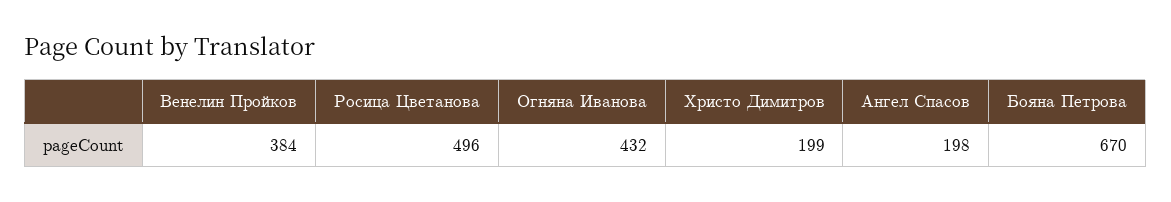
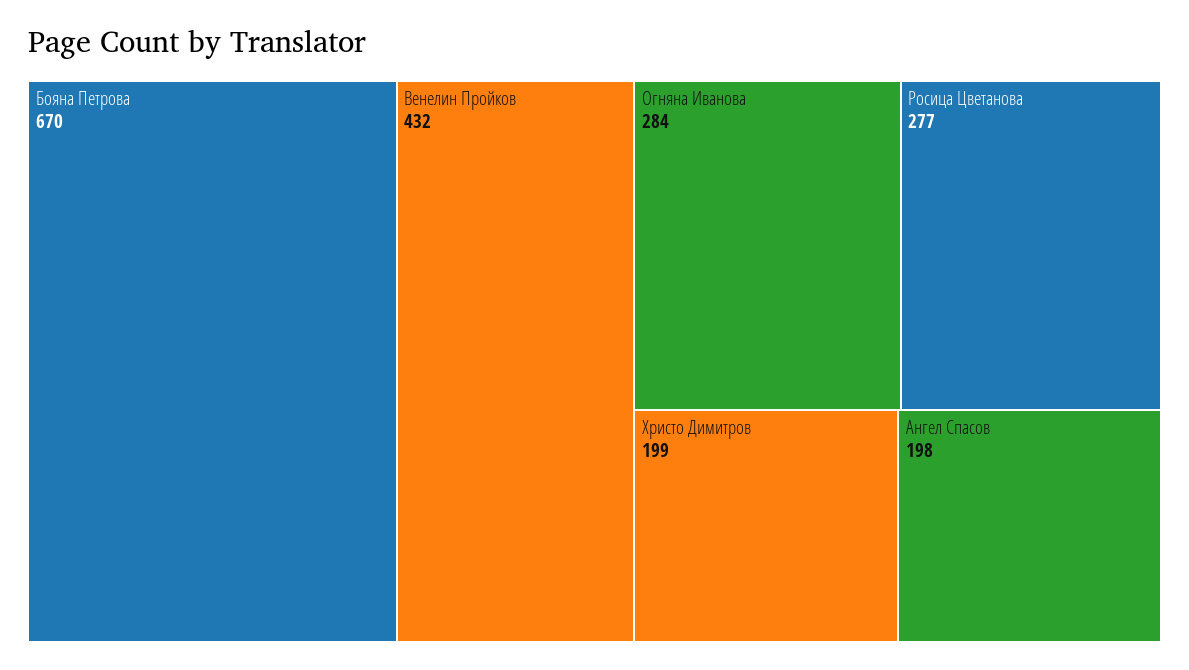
  {
-   "Венелин Пройков": 384,
+   "Венелин Пройков": 432,
-   "Росица Цветанова": 496,
+   "Росица Цветанова": 277,
-   "Огняна Иванова": 432,
+   "Огняна Иванова": 284,
    "Христо Димитров": 199,
    "Ангел Спасов": 198,
    "Бояна Петрова": 670
  }

